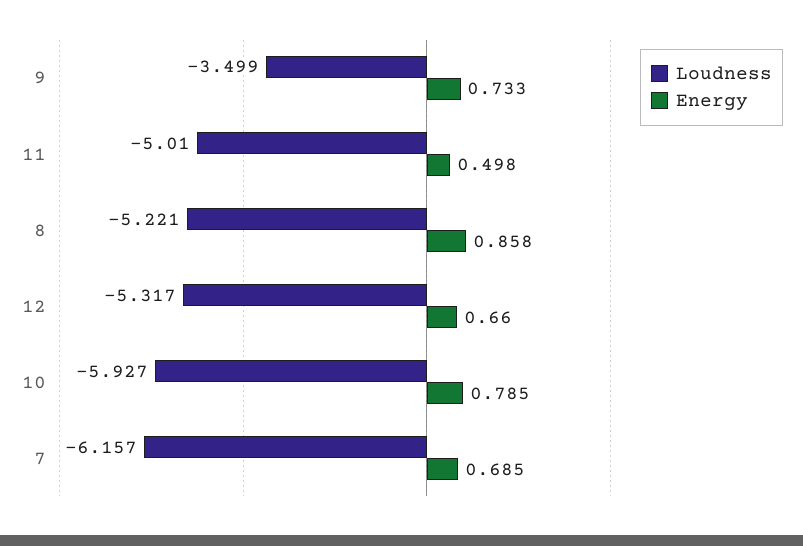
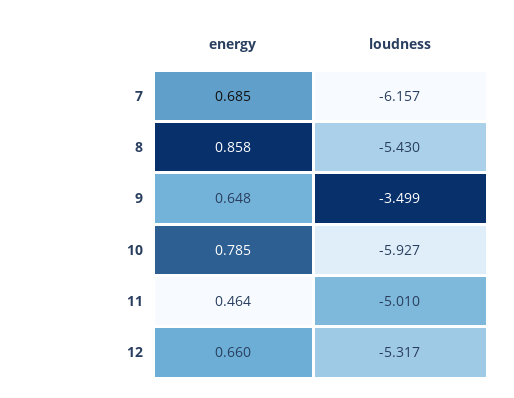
  {
    "Loudness": {
      "9": -3.499,
      "11": -5.01,
-     "8": -5.221,
+     "8": -5.43,
      "12": -5.317,
      "10": -5.927,
      "7": -6.157
    },
    "Energy": {
-     "9": 0.733,
+     "9": 0.648,
-     "11": 0.498,
+     "11": 0.464,
      "8": 0.858,
      "12": 0.66,
      "10": 0.785,
      "7": 0.685
    }
  }

